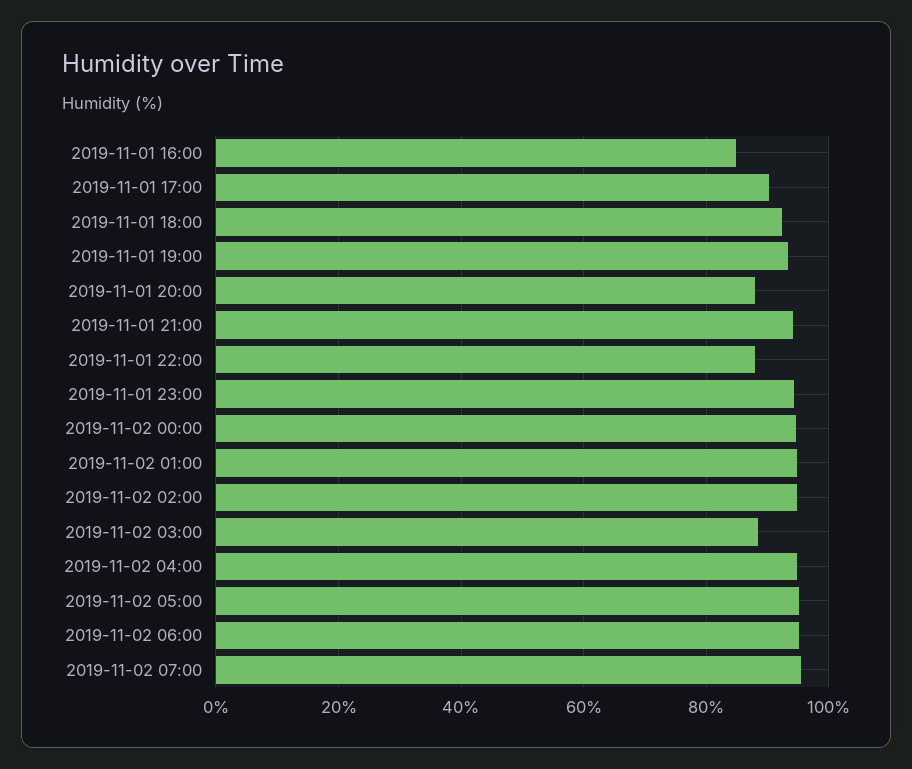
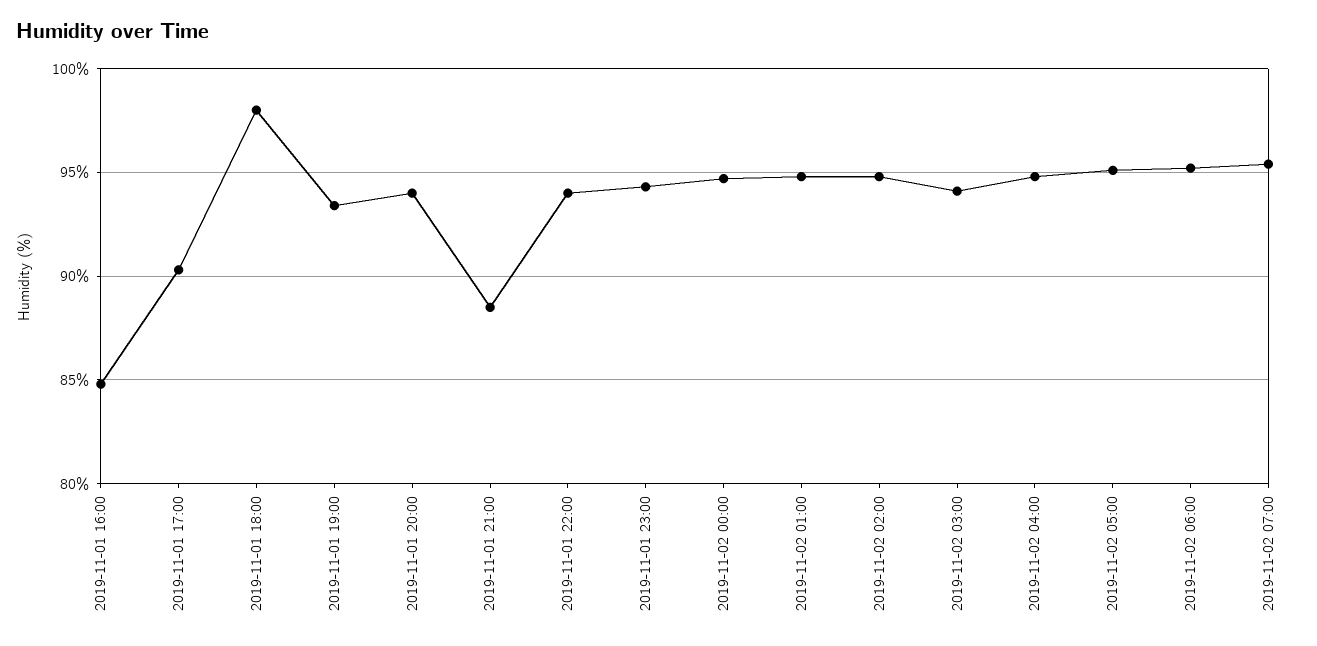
  {
    "2019-11-01 16:00": 85,
    "2019-11-01 17:00": 90.5,
-   "2019-11-01 18:00": 92,
+   "2019-11-01 18:00": 98,
    "2019-11-01 19:00": 93.5,
-   "2019-11-01 20:00": 88,
+   "2019-11-01 20:00": 94,
-   "2019-11-01 21:00": 94,
+   "2019-11-01 21:00": 88.5,
-   "2019-11-01 22:00": 88,
+   "2019-11-01 22:00": 94,
    "2019-11-01 23:00": 94.5,
    "2019-11-02 00:00": 94.5,
    "2019-11-02 01:00": 95,
    "2019-11-02 02:00": 95,
-   "2019-11-02 03:00": 88,
+   "2019-11-02 03:00": 94,
    "2019-11-02 04:00": 95,
    "2019-11-02 05:00": 95,
    "2019-11-02 06:00": 95,
    "2019-11-02 07:00": 95.5
  }

